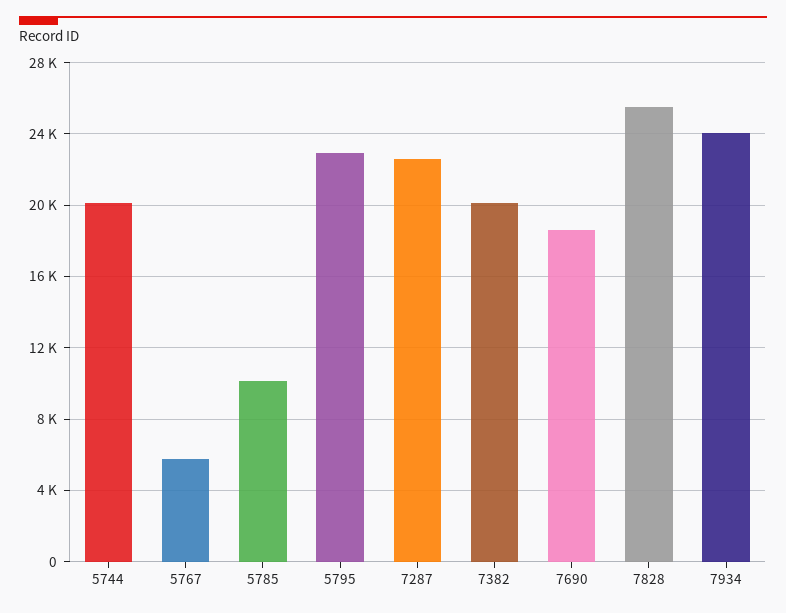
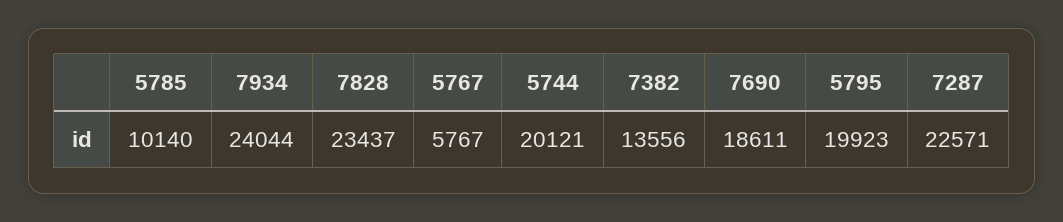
  {
    "5744": 20121,
    "5767": 5767,
    "5785": 10140,
-   "5795": 23000,
+   "5795": 19923,
    "7287": 22571,
-   "7382": 20000,
+   "7382": 13556,
    "7690": 18611,
-   "7828": 25500,
+   "7828": 23437,
    "7934": 24044
  }

